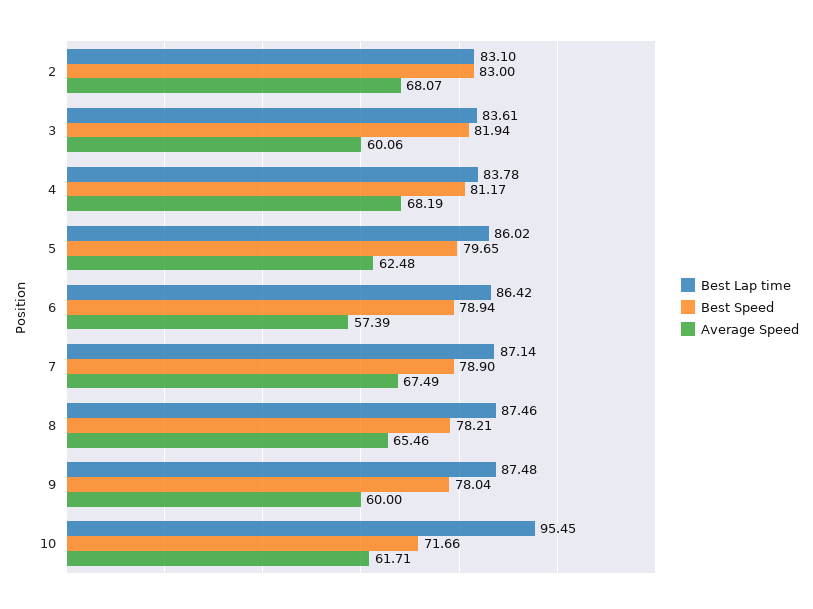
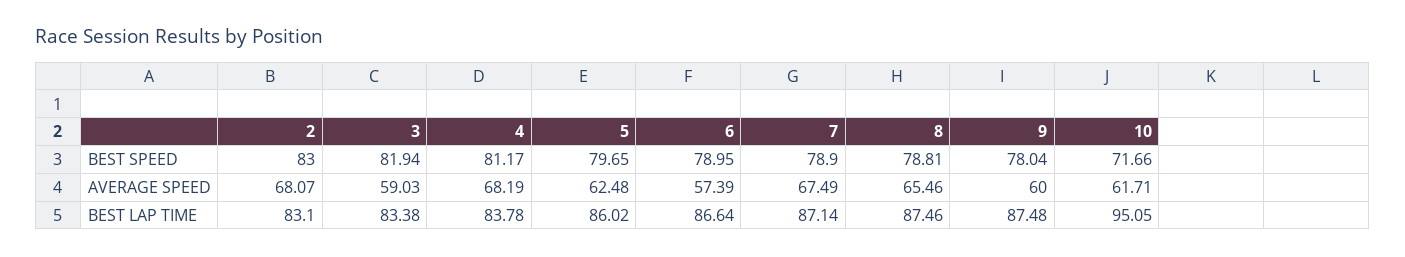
  {
    "Best Lap time": {
      "2": 83.1,
-     "3": 83.61,
+     "3": 83.38,
      "4": 83.78,
      "5": 86.02,
-     "6": 86.42,
+     "6": 86.64,
      "7": 87.14,
      "8": 87.46,
      "9": 87.48,
-     "10": 95.45
+     "10": 95.05
    },
    "Best Speed": {
      "2": 83,
      "3": 81.94,
      "4": 81.17,
      "5": 79.65,
-     "6": 78.94,
+     "6": 78.95,
      "7": 78.9,
-     "8": 78.21,
+     "8": 78.81,
      "9": 78.04,
      "10": 71.66
    },
    "Average Speed": {
      "2": 68.07,
-     "3": 60.06,
+     "3": 59.03,
      "4": 68.19,
      "5": 62.48,
      "6": 57.39,
      "7": 67.49,
      "8": 65.46,
      "9": 60,
      "10": 61.71
    }
  }

